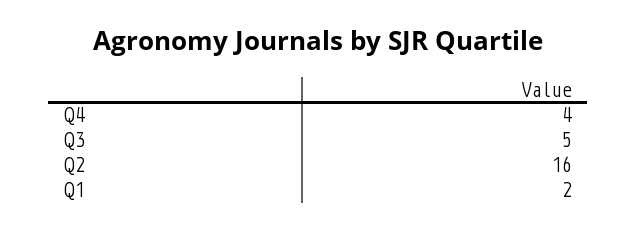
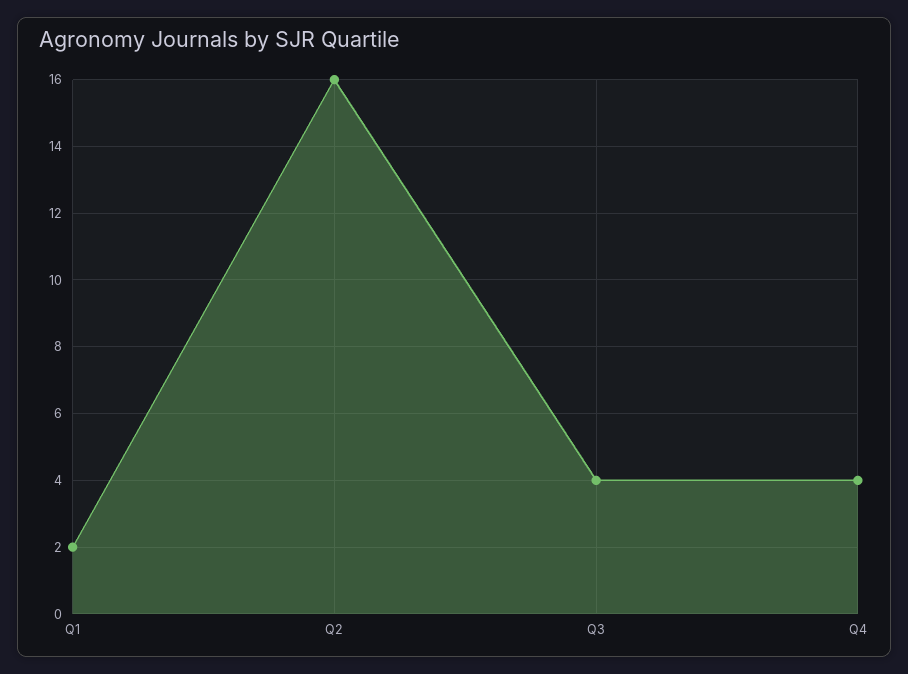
  {
    "Q4": 4,
-   "Q3": 5,
+   "Q3": 4,
    "Q2": 16,
    "Q1": 2
  }

